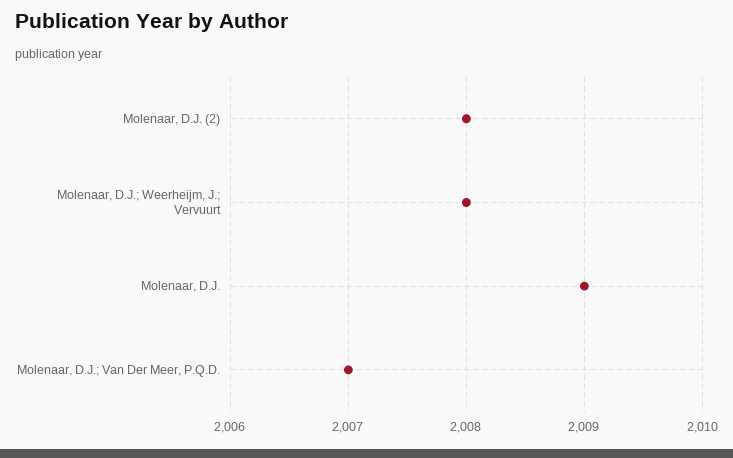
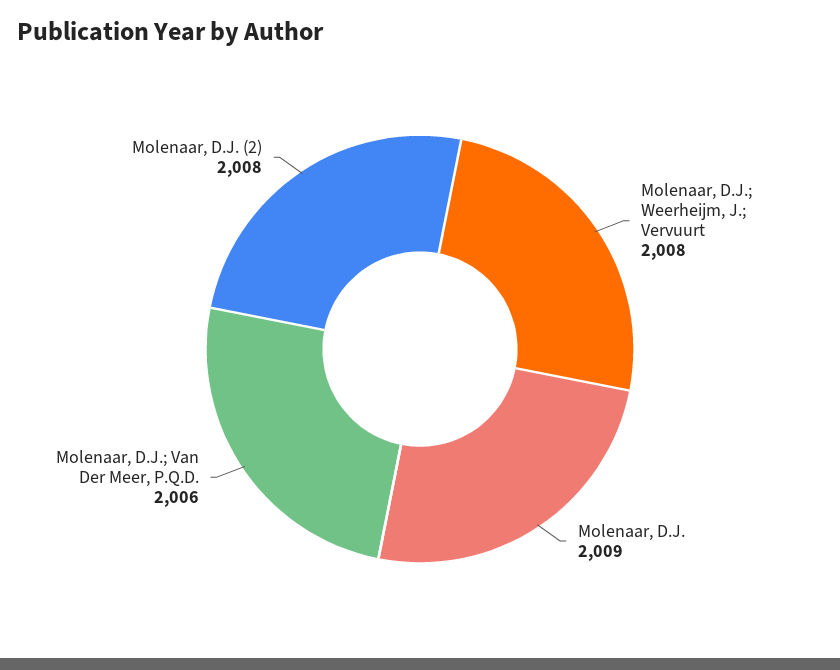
  {
    "Molenaar, D.J. (2)": 2008,
    "Molenaar, D.J.; Weerheijm, J.; Vervuurt": 2008,
    "Molenaar, D.J.": 2009,
-   "Molenaar, D.J.; Van Der Meer, P.Q.D.": 2007
+   "Molenaar, D.J.; Van Der Meer, P.Q.D.": 2006
  }

